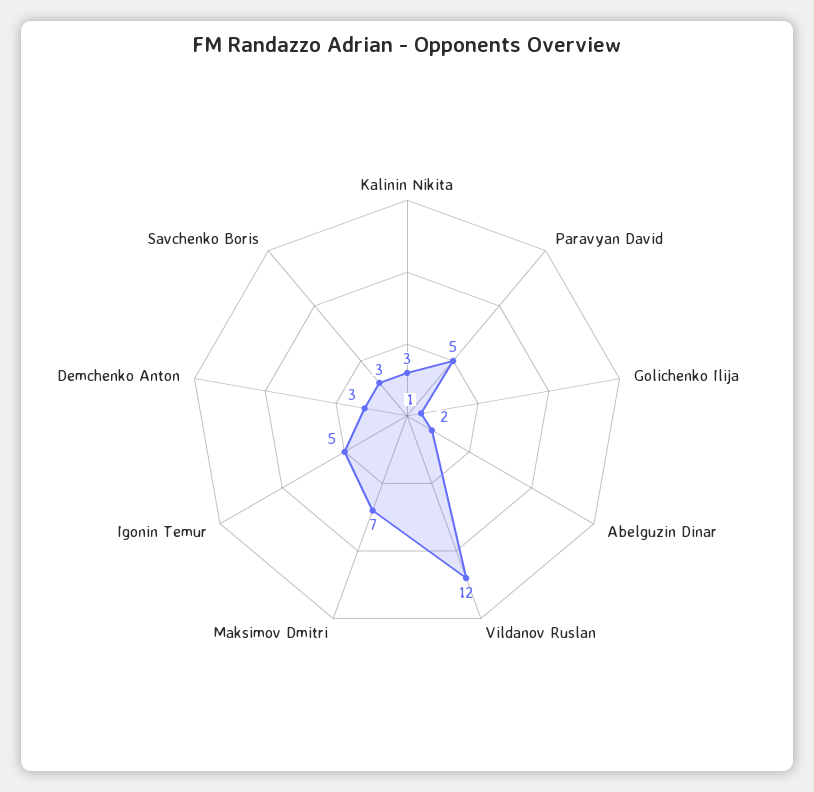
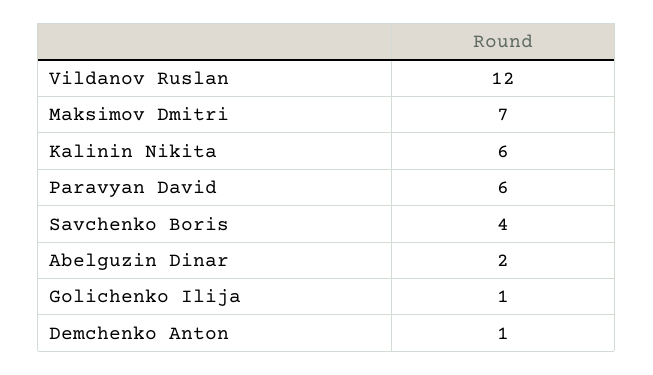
  {
-   "Kalinin Nikita": 3,
+   "Kalinin Nikita": 6,
-   "Paravyan David": 5,
+   "Paravyan David": 6,
    "Golichenko Ilija": 1,
    "Abelguzin Dinar": 2,
    "Vildanov Ruslan": 12,
    "Maksimov Dmitri": 7,
-   "Igonin Temur": 5,
-   "Demchenko Anton": 3,
+   "Demchenko Anton": 1,
-   "Savchenko Boris": 3
+   "Savchenko Boris": 4
  }

